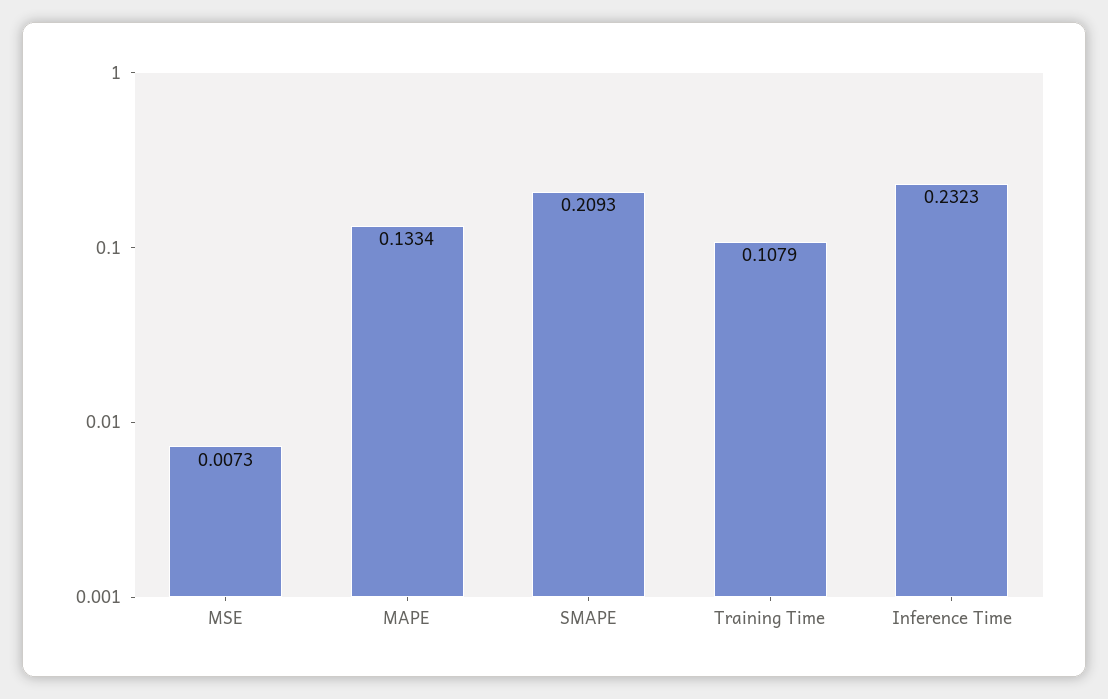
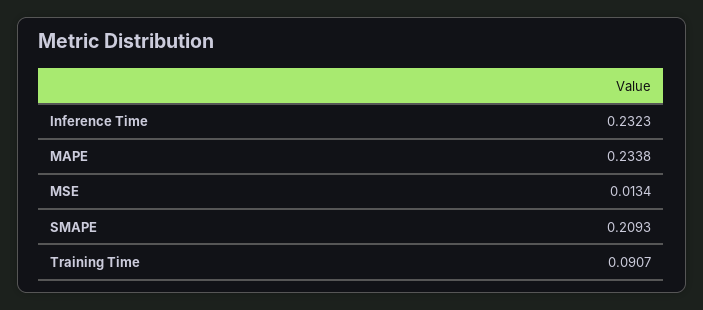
  {
-   "MSE": 0.0073,
+   "MSE": 0.0134,
-   "MAPE": 0.1334,
+   "MAPE": 0.2338,
    "SMAPE": 0.2093,
-   "Training Time": 0.1079,
+   "Training Time": 0.0907,
    "Inference Time": 0.2323
  }

